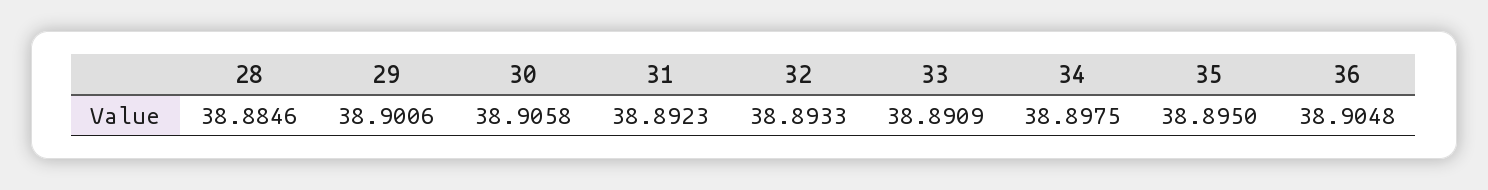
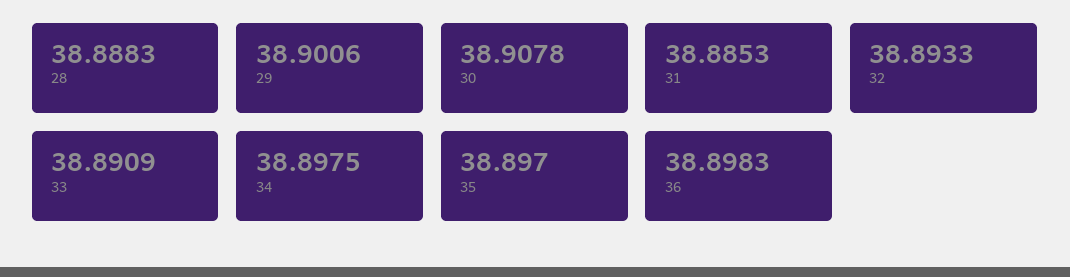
  {
-   "28": 38.8846,
+   "28": 38.8883,
    "29": 38.9006,
-   "30": 38.9058,
+   "30": 38.9078,
-   "31": 38.8923,
+   "31": 38.8853,
    "32": 38.8933,
    "33": 38.8909,
    "34": 38.8975,
-   "35": 38.895,
+   "35": 38.897,
-   "36": 38.9048
+   "36": 38.8983
  }

